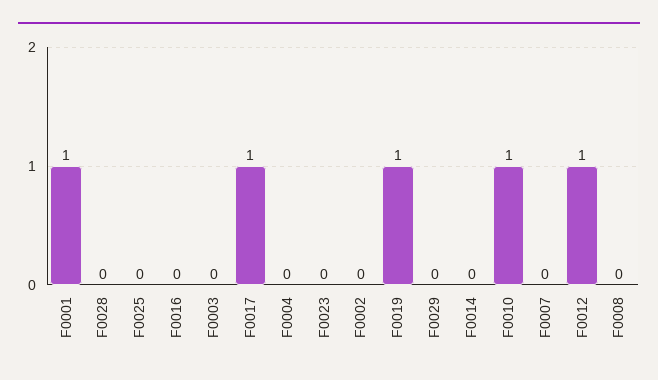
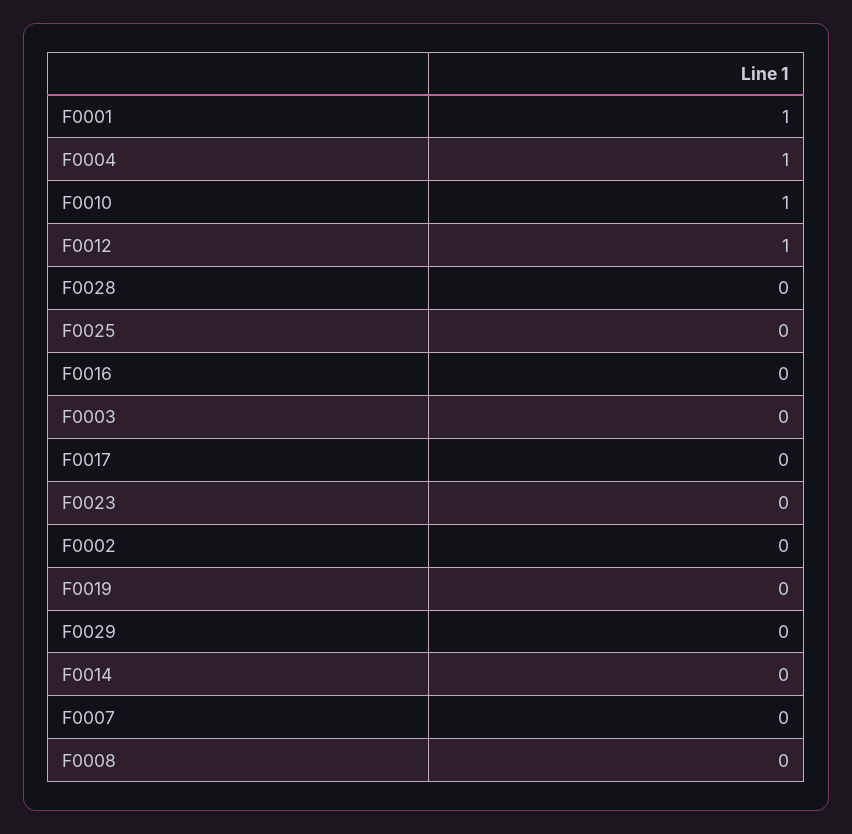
  {
    "F0001": 1,
    "F0028": 0,
    "F0025": 0,
    "F0016": 0,
    "F0003": 0,
-   "F0017": 1,
+   "F0017": 0,
-   "F0004": 0,
+   "F0004": 1,
    "F0023": 0,
    "F0002": 0,
-   "F0019": 1,
+   "F0019": 0,
    "F0029": 0,
    "F0014": 0,
    "F0010": 1,
    "F0007": 0,
    "F0012": 1,
    "F0008": 0
  }

